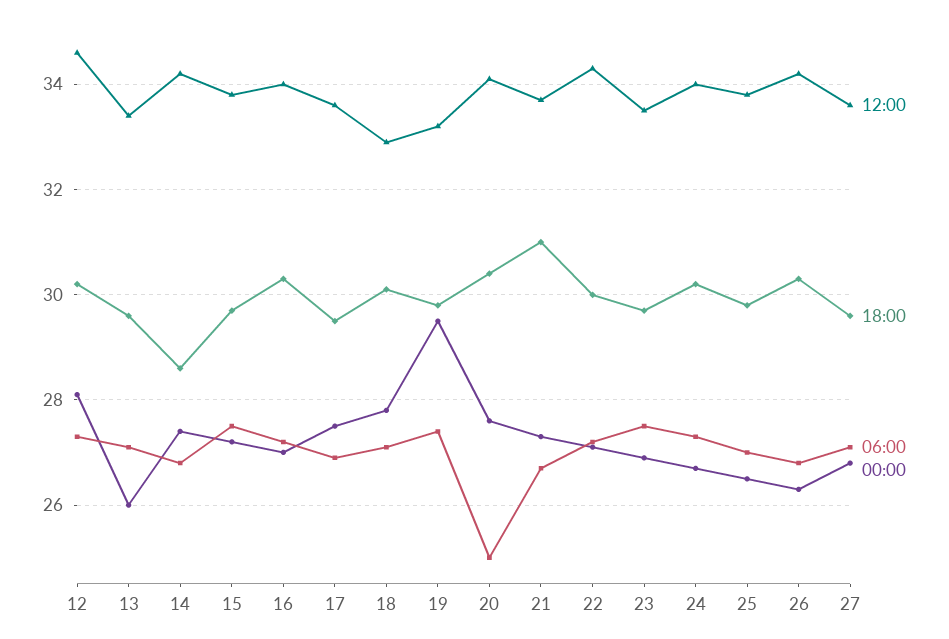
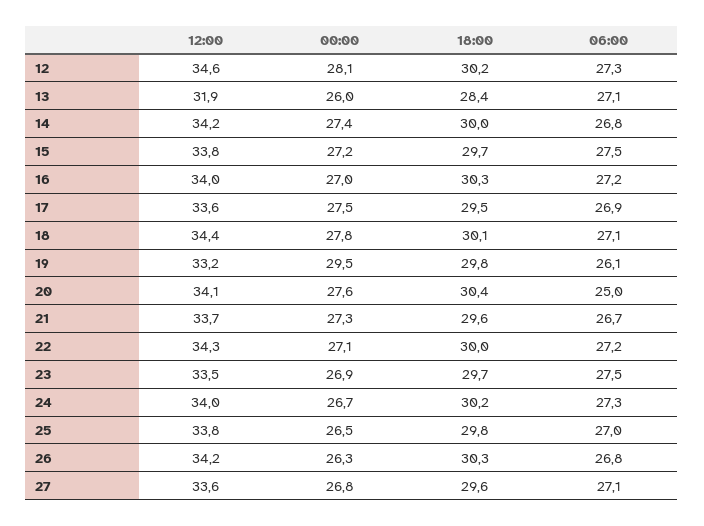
  {
    "12:00": {
      "12": 34.6,
-     "13": 33.5,
+     "13": 31.9,
      "14": 34.2,
      "15": 33.8,
      "16": 34,
      "17": 33.6,
-     "18": 33,
+     "18": 34.4,
      "19": 33.2,
      "20": 34.1,
      "21": 33.7,
      "22": 34.3,
      "23": 33.5,
      "24": 34,
      "25": 33.8,
      "26": 34.2,
      "27": 33.6
    },
    "18:00": {
      "12": 30.2,
-     "13": 29.5,
+     "13": 28.4,
-     "14": 28.5,
+     "14": 30,
      "15": 29.7,
      "16": 30.3,
      "17": 29.5,
      "18": 30.1,
      "19": 29.8,
      "20": 30.4,
-     "21": 31,
+     "21": 29.6,
      "22": 30,
      "23": 29.7,
      "24": 30.2,
      "25": 29.8,
      "26": 30.3,
      "27": 29.6
    },
    "06:00": {
      "12": 27.3,
      "13": 27.1,
      "14": 26.8,
      "15": 27.5,
      "16": 27.2,
      "17": 26.9,
      "18": 27.1,
-     "19": 27.5,
+     "19": 26.1,
      "20": 25,
      "21": 26.7,
      "22": 27.2,
      "23": 27.5,
      "24": 27.3,
      "25": 27,
      "26": 26.8,
      "27": 27.1
    },
    "00:00": {
      "12": 28.1,
      "13": 26,
      "14": 27.4,
      "15": 27.2,
      "16": 27,
      "17": 27.5,
      "18": 27.8,
      "19": 29.5,
      "20": 27.6,
      "21": 27.3,
      "22": 27.1,
      "23": 26.9,
      "24": 26.7,
      "25": 26.5,
      "26": 26.3,
      "27": 26.8
    }
  }

